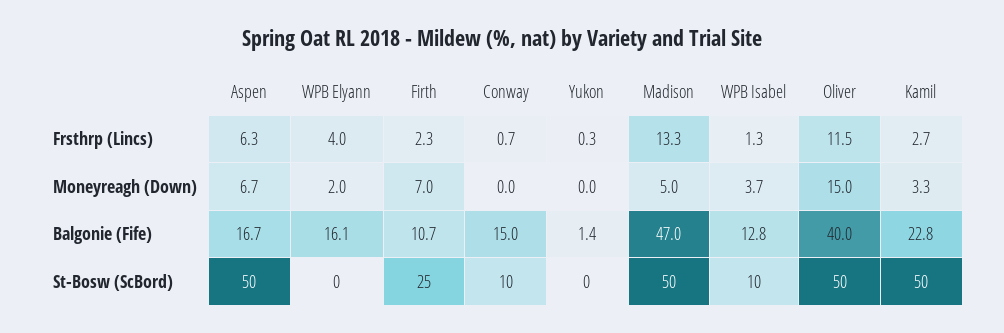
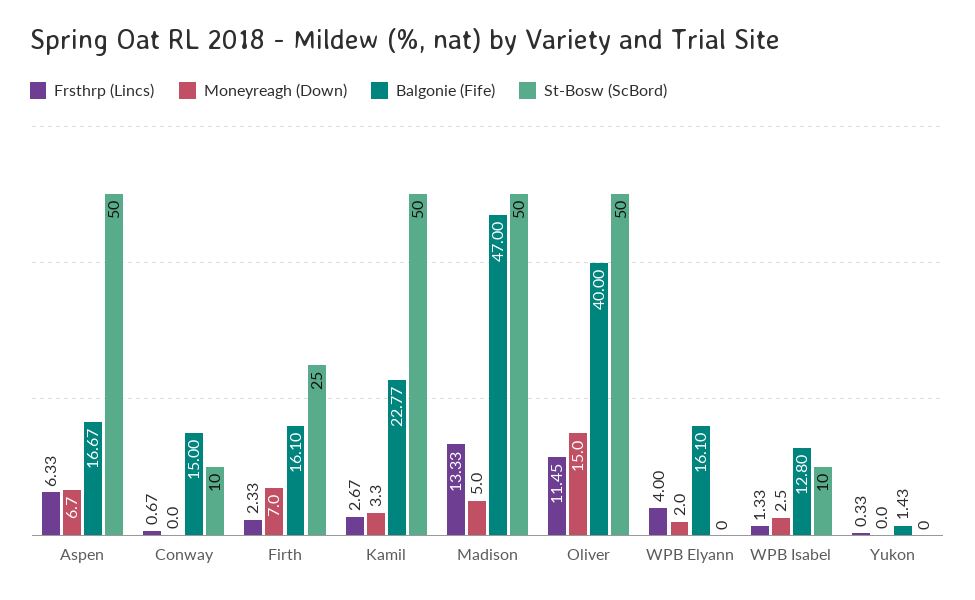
  {
    "Frsthrp (Lincs)": {
      "Aspen": 6.33,
      "WPB Elyann": 4,
      "Firth": 2.33,
      "Conway": 0.67,
      "Yukon": 0.33,
      "Madison": 13.33,
      "WPB Isabel": 1.33,
      "Oliver": 11.45,
      "Kamil": 2.67
    },
    "Moneyreagh (Down)": {
      "Aspen": 6.7,
      "WPB Elyann": 2,
      "Firth": 7,
      "Conway": 0,
      "Yukon": 0,
      "Madison": 5,
-     "WPB Isabel": 3.7,
+     "WPB Isabel": 2.5,
      "Oliver": 15,
      "Kamil": 3.3
    },
    "Balgonie (Fife)": {
      "Aspen": 16.67,
      "WPB Elyann": 16.1,
-     "Firth": 10.7,
+     "Firth": 16.1,
      "Conway": 15,
      "Yukon": 1.43,
      "Madison": 47,
      "WPB Isabel": 12.8,
      "Oliver": 40,
      "Kamil": 22.77
    },
    "St-Bosw (ScBord)": {
      "Aspen": 50,
      "WPB Elyann": 0,
      "Firth": 25,
      "Conway": 10,
      "Yukon": 0,
      "Madison": 50,
      "WPB Isabel": 10,
      "Oliver": 50,
      "Kamil": 50
    }
  }

